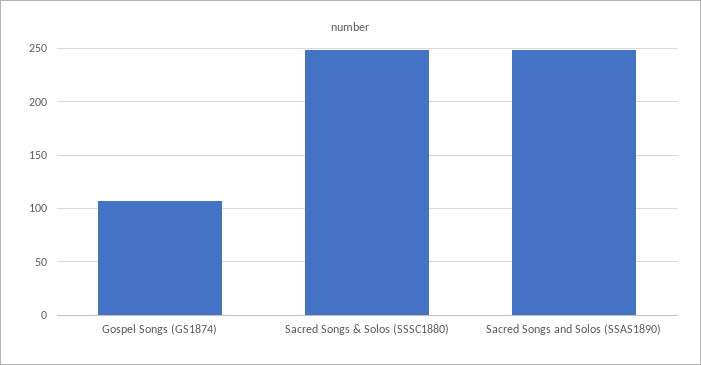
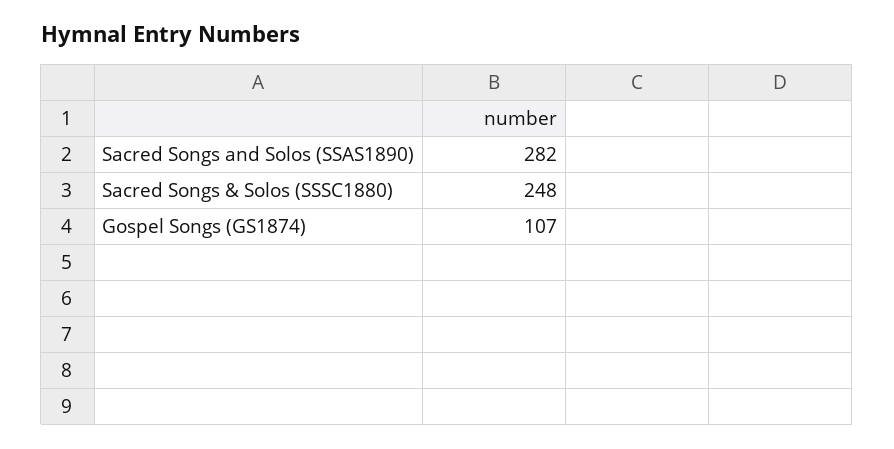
  {
    "Gospel Songs (GS1874)": 107,
    "Sacred Songs & Solos (SSSC1880)": 248,
-   "Sacred Songs and Solos (SSAS1890)": 250
+   "Sacred Songs and Solos (SSAS1890)": 282
  }

